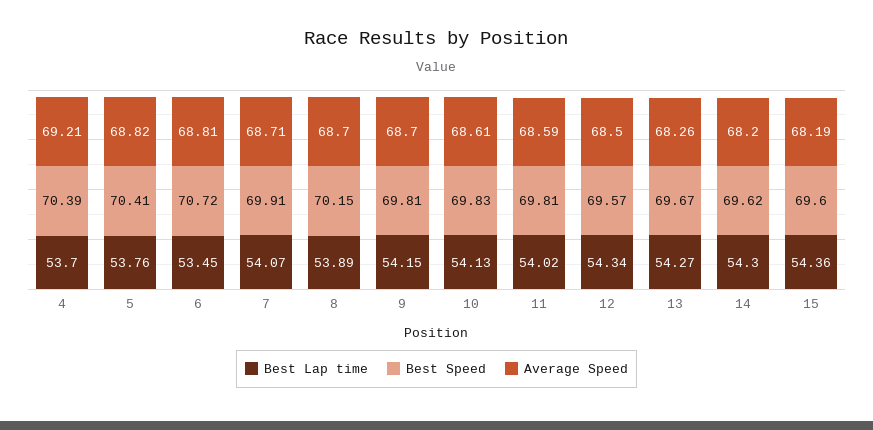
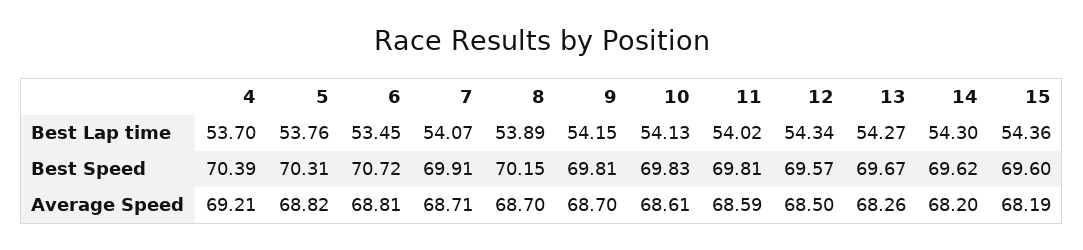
  {
    "Best Lap time": {
      "4": 53.7,
      "5": 53.76,
      "6": 53.45,
      "7": 54.07,
      "8": 53.89,
      "9": 54.15,
      "10": 54.13,
      "11": 54.02,
      "12": 54.34,
      "13": 54.27,
      "14": 54.3,
      "15": 54.36
    },
    "Best Speed": {
      "4": 70.39,
-     "5": 70.41,
+     "5": 70.31,
      "6": 70.72,
      "7": 69.91,
      "8": 70.15,
      "9": 69.81,
      "10": 69.83,
      "11": 69.81,
      "12": 69.57,
      "13": 69.67,
      "14": 69.62,
      "15": 69.6
    },
    "Average Speed": {
      "4": 69.21,
      "5": 68.82,
      "6": 68.81,
      "7": 68.71,
      "8": 68.7,
      "9": 68.7,
      "10": 68.61,
      "11": 68.59,
      "12": 68.5,
      "13": 68.26,
      "14": 68.2,
      "15": 68.19
    }
  }

